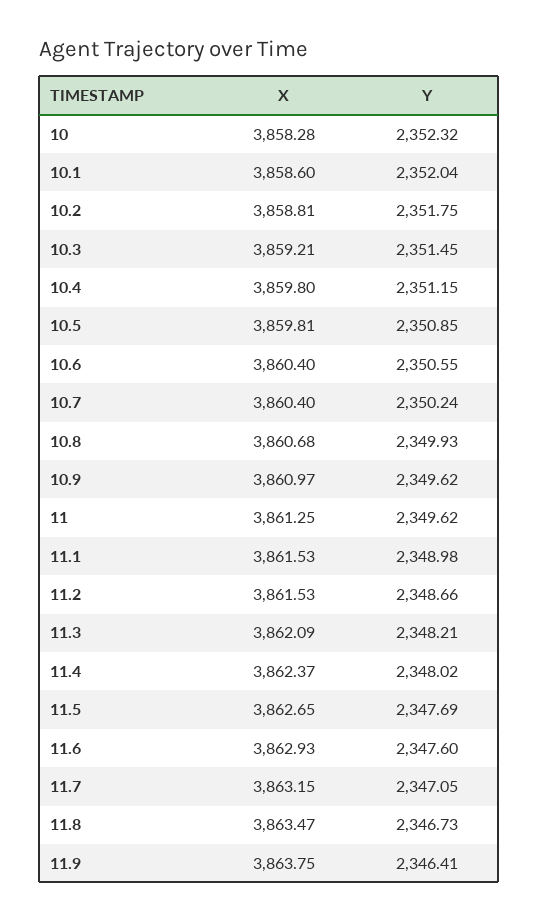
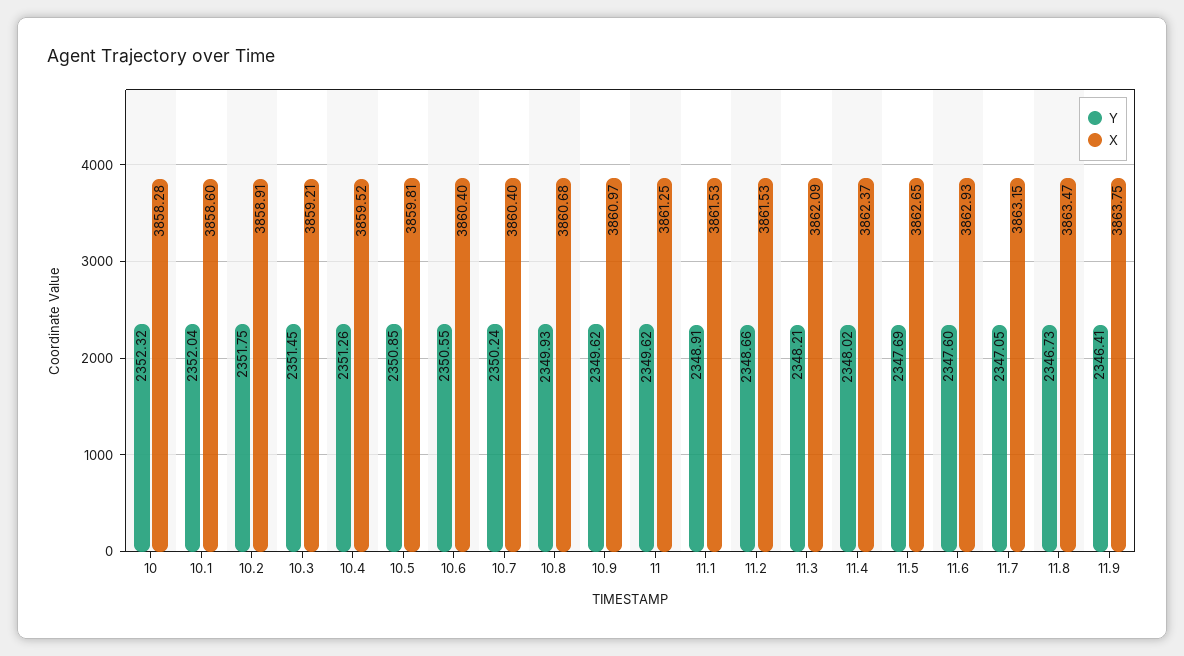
  {
    "X": {
      "10": 3858.28,
      "10.1": 3858.6,
-     "10.2": 3858.81,
+     "10.2": 3858.91,
      "10.3": 3859.21,
-     "10.4": 3859.8,
+     "10.4": 3859.52,
      "10.5": 3859.81,
      "10.6": 3860.4,
      "10.7": 3860.4,
      "10.8": 3860.68,
      "10.9": 3860.97,
      "11": 3861.25,
      "11.1": 3861.53,
      "11.2": 3861.53,
      "11.3": 3862.09,
      "11.4": 3862.37,
      "11.5": 3862.65,
      "11.6": 3862.93,
      "11.7": 3863.15,
      "11.8": 3863.47,
      "11.9": 3863.75
    },
    "Y": {
      "10": 2352.32,
      "10.1": 2352.04,
      "10.2": 2351.75,
      "10.3": 2351.45,
-     "10.4": 2351.15,
+     "10.4": 2351.26,
      "10.5": 2350.85,
      "10.6": 2350.55,
      "10.7": 2350.24,
      "10.8": 2349.93,
      "10.9": 2349.62,
      "11": 2349.62,
-     "11.1": 2348.98,
+     "11.1": 2348.91,
      "11.2": 2348.66,
      "11.3": 2348.21,
      "11.4": 2348.02,
      "11.5": 2347.69,
      "11.6": 2347.6,
      "11.7": 2347.05,
      "11.8": 2346.73,
      "11.9": 2346.41
    }
  }

